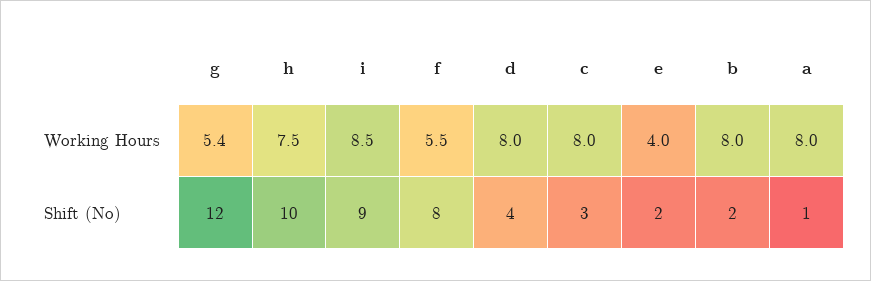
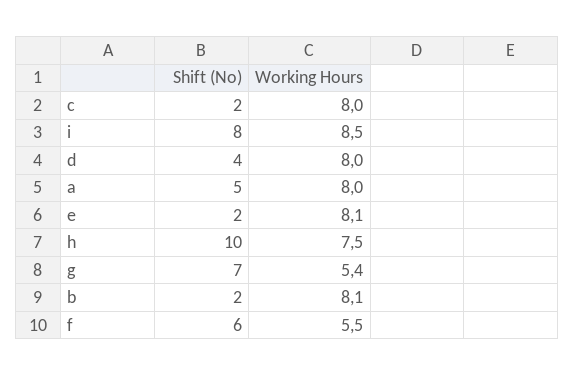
  {
    "g": {
      "Working Hours": 5.4,
-     "Shift (No)": 12
+     "Shift (No)": 7
    },
    "h": {
      "Working Hours": 7.5,
      "Shift (No)": 10
    },
    "i": {
      "Working Hours": 8.5,
-     "Shift (No)": 9
+     "Shift (No)": 8
    },
    "f": {
      "Working Hours": 5.5,
-     "Shift (No)": 8
+     "Shift (No)": 6
    },
    "d": {
      "Working Hours": 8,
      "Shift (No)": 4
    },
    "c": {
      "Working Hours": 8,
-     "Shift (No)": 3
+     "Shift (No)": 2
    },
    "e": {
-     "Working Hours": 4,
+     "Working Hours": 8.1,
      "Shift (No)": 2
    },
    "b": {
-     "Working Hours": 8,
+     "Working Hours": 8.1,
      "Shift (No)": 2
    },
    "a": {
      "Working Hours": 8,
-     "Shift (No)": 1
+     "Shift (No)": 5
    }
  }

